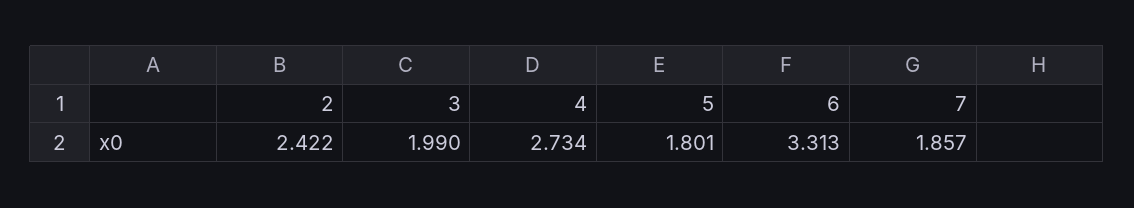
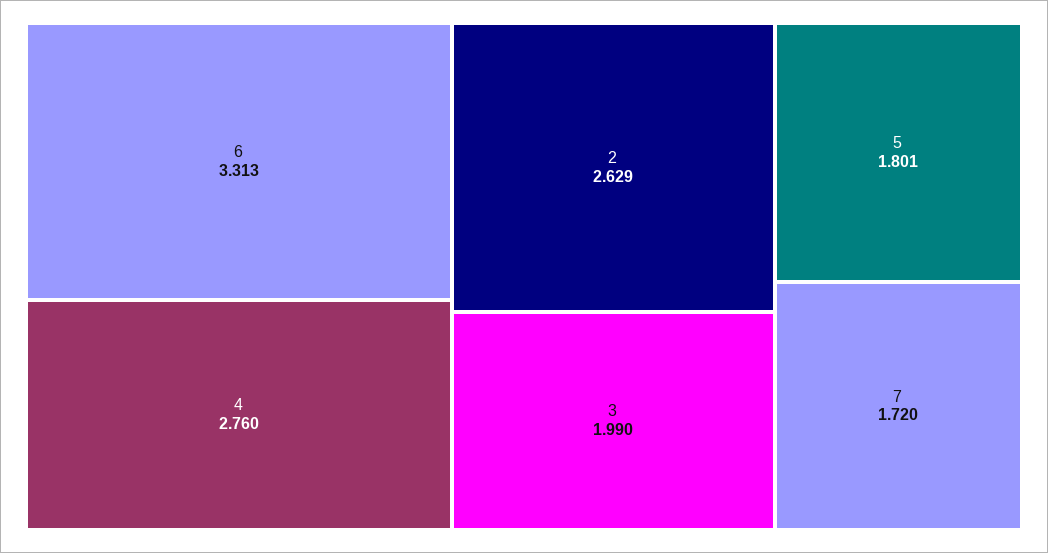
  {
-   "2": 2.422,
+   "2": 2.629,
    "3": 1.99,
-   "4": 2.734,
+   "4": 2.76,
    "5": 1.801,
    "6": 3.313,
-   "7": 1.857
+   "7": 1.72
  }

